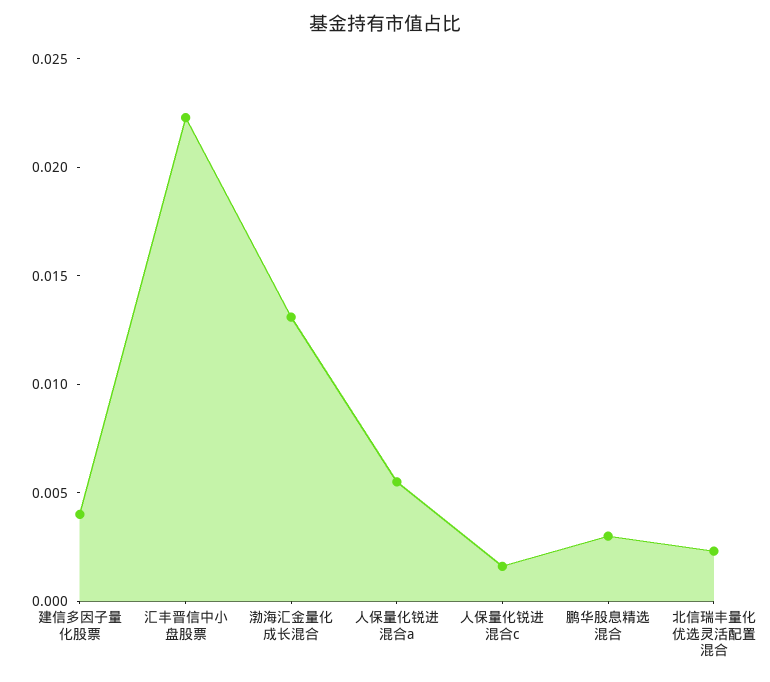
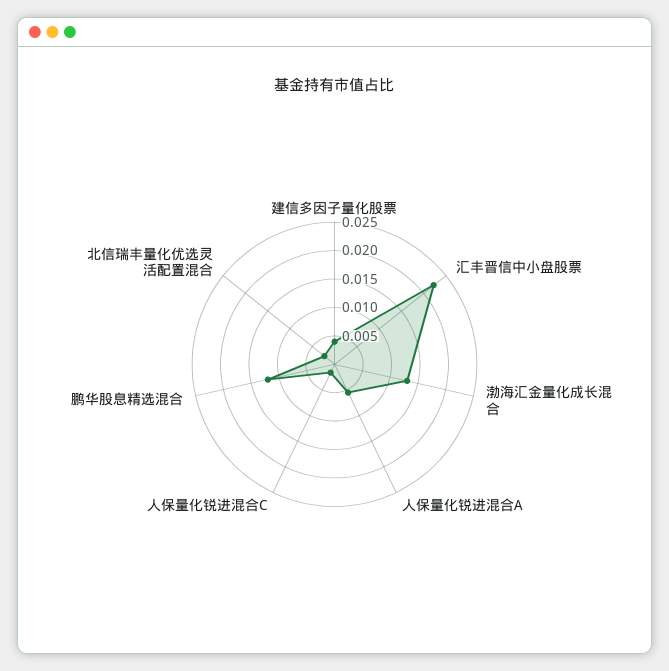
  {
    "建信多因子量化股票": 0.004,
    "汇丰晋信中小盘股票": 0.022,
    "渤海汇金量化成长混合": 0.013,
    "人保量化锐进混合a": 0.006,
    "人保量化锐进混合c": 0.002,
-   "鹏华股息精选混合": 0.003,
+   "鹏华股息精选混合": 0.0125,
    "北信瑞丰量化优选灵活配置混合": 0.002
  }

